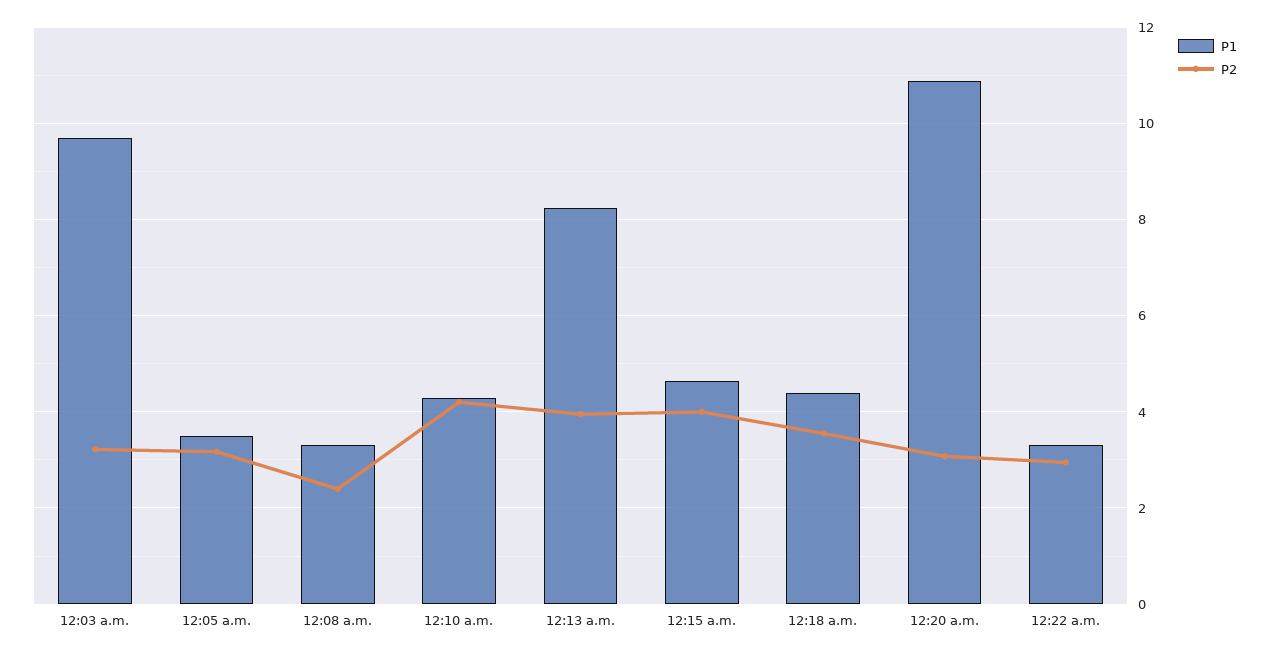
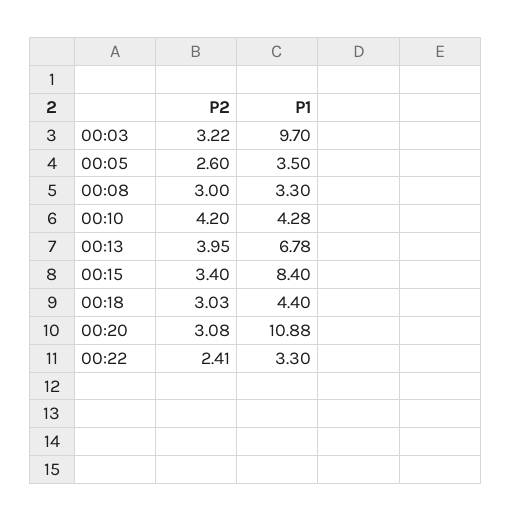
  {
    "P1": {
      "12:03 a.m.": 9.7,
      "12:05 a.m.": 3.5,
      "12:08 a.m.": 3.3,
      "12:10 a.m.": 4.28,
-     "12:13 a.m.": 8.2,
+     "12:13 a.m.": 6.78,
-     "12:15 a.m.": 4.6,
+     "12:15 a.m.": 8.4,
      "12:18 a.m.": 4.4,
      "12:20 a.m.": 10.88,
      "12:22 a.m.": 3.3
    },
    "P2": {
      "12:03 a.m.": 3.22,
-     "12:05 a.m.": 3.2,
+     "12:05 a.m.": 2.6,
-     "12:08 a.m.": 2.4,
+     "12:08 a.m.": 3,
      "12:10 a.m.": 4.2,
      "12:13 a.m.": 3.95,
-     "12:15 a.m.": 4,
+     "12:15 a.m.": 3.4,
-     "12:18 a.m.": 3.6,
+     "12:18 a.m.": 3.03,
      "12:20 a.m.": 3.08,
-     "12:22 a.m.": 3
+     "12:22 a.m.": 2.41
    }
  }

